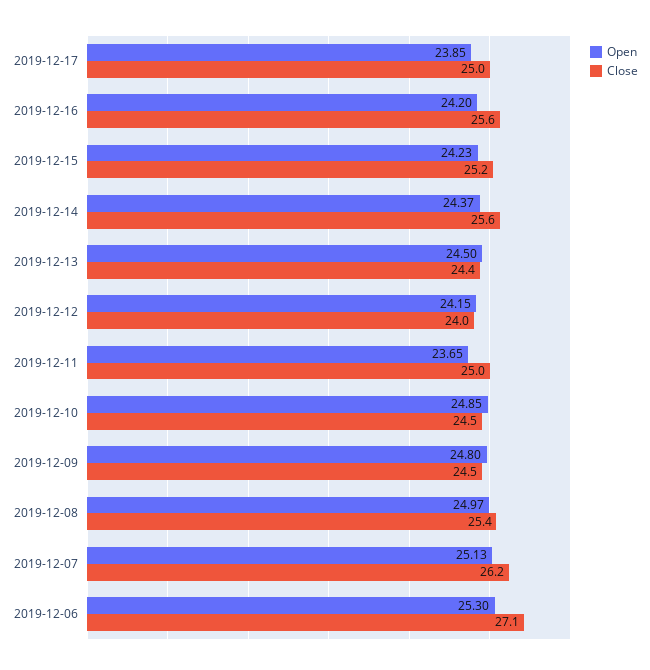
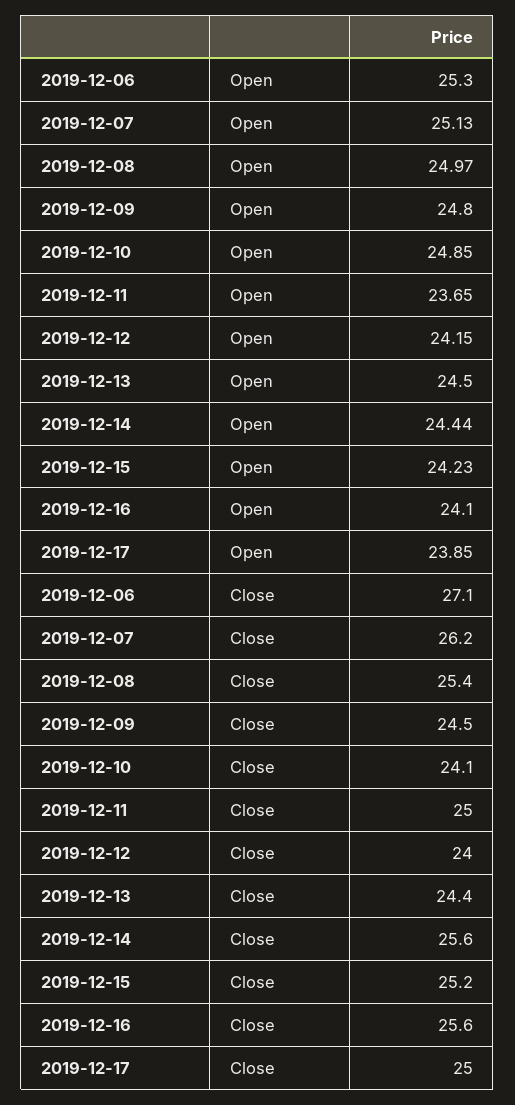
  {
    "Open": {
      "2019-12-17": 23.85,
-     "2019-12-16": 24.2,
+     "2019-12-16": 24.1,
      "2019-12-15": 24.23,
-     "2019-12-14": 24.37,
+     "2019-12-14": 24.44,
      "2019-12-13": 24.5,
      "2019-12-12": 24.15,
      "2019-12-11": 23.65,
      "2019-12-10": 24.85,
      "2019-12-09": 24.8,
      "2019-12-08": 24.97,
      "2019-12-07": 25.13,
      "2019-12-06": 25.3
    },
    "Close": {
      "2019-12-17": 25,
      "2019-12-16": 25.6,
      "2019-12-15": 25.2,
      "2019-12-14": 25.6,
      "2019-12-13": 24.4,
      "2019-12-12": 24,
      "2019-12-11": 25,
-     "2019-12-10": 24.5,
+     "2019-12-10": 24.1,
      "2019-12-09": 24.5,
      "2019-12-08": 25.4,
      "2019-12-07": 26.2,
      "2019-12-06": 27.1
    }
  }

